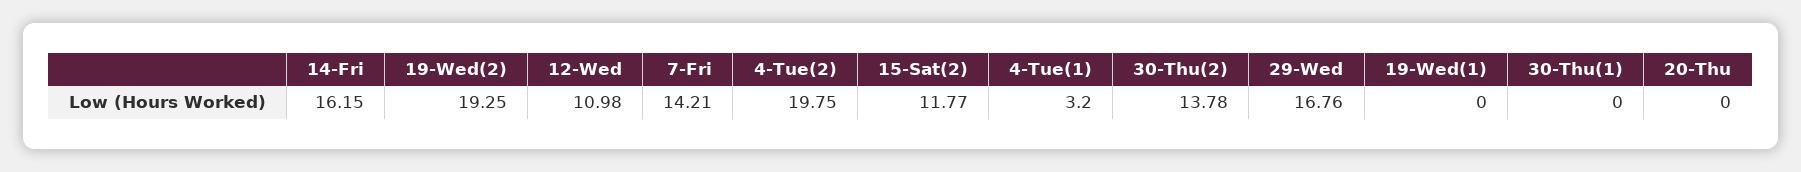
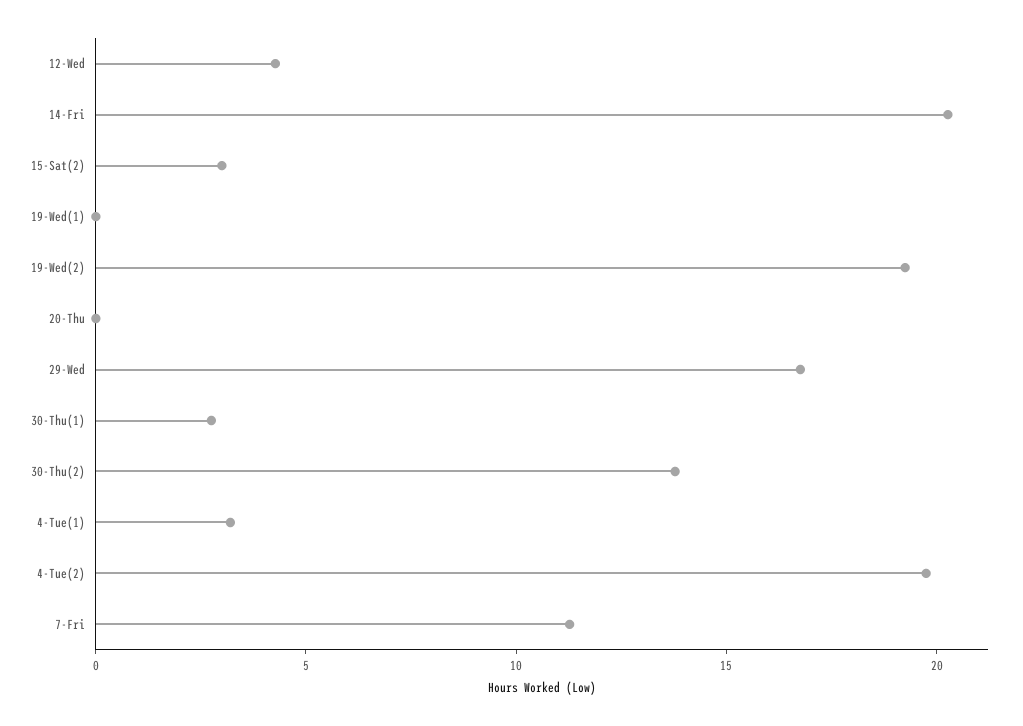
  {
-   "14-Fri": 16.15,
+   "14-Fri": 20,
    "19-Wed(2)": 19.25,
-   "12-Wed": 10.98,
+   "12-Wed": 4,
-   "7-Fri": 14.21,
+   "7-Fri": 11,
    "4-Tue(2)": 19.75,
-   "15-Sat(2)": 11.77,
+   "15-Sat(2)": 3,
    "4-Tue(1)": 3.2,
    "30-Thu(2)": 13.78,
    "29-Wed": 16.76,
    "19-Wed(1)": 0,
-   "30-Thu(1)": 0,
+   "30-Thu(1)": 3,
    "20-Thu": 0
  }

